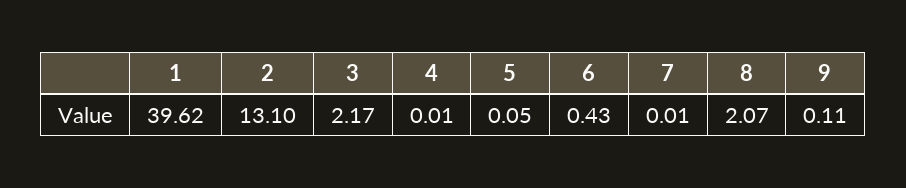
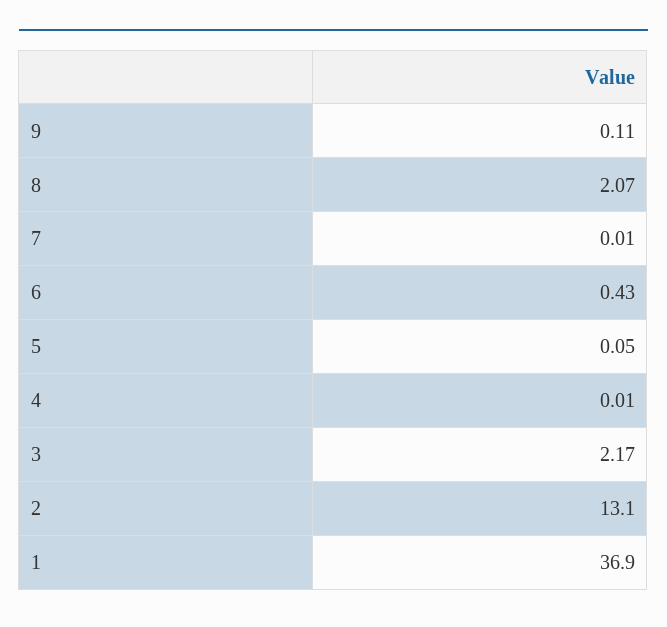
  {
-   "1": 39.62,
+   "1": 36.9,
    "2": 13.1,
    "3": 2.17,
    "4": 0.01,
    "5": 0.05,
    "6": 0.43,
    "7": 0.01,
    "8": 2.07,
    "9": 0.11
  }

